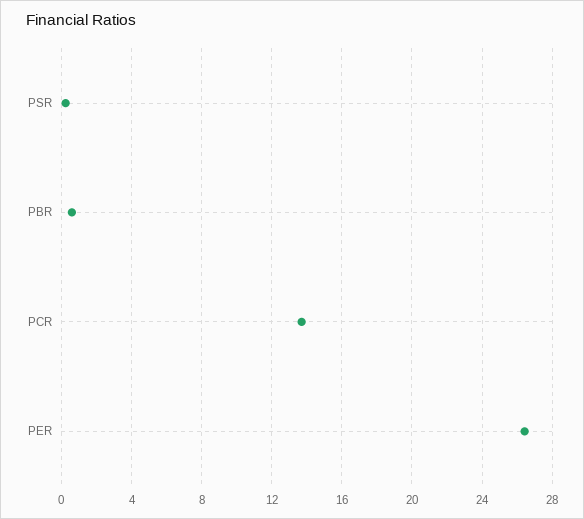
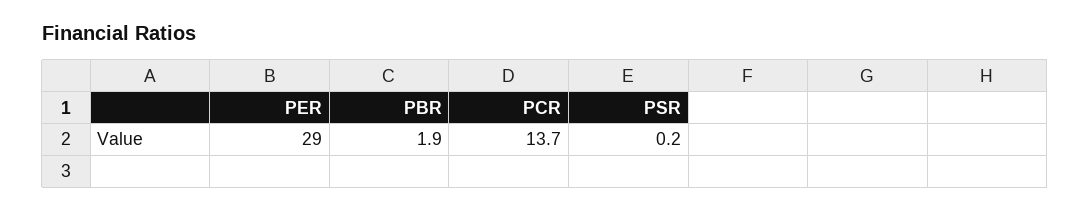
  {
    "PSR": 0.2,
-   "PBR": 0.5,
+   "PBR": 1.9,
    "PCR": 13.7,
-   "PER": 26.5
+   "PER": 29
  }

